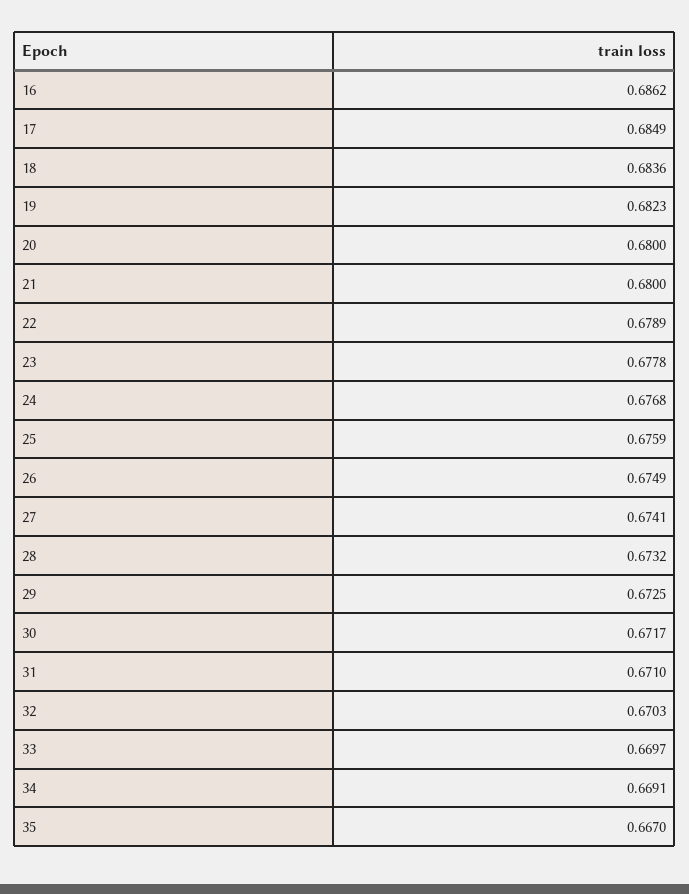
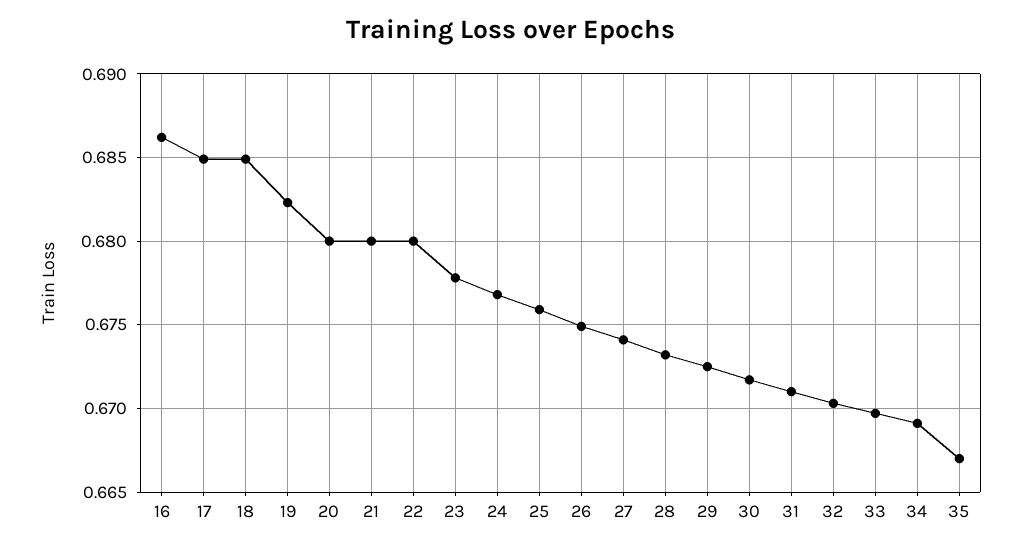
  {
    "16": 0.6862,
    "17": 0.6849,
-   "18": 0.6836,
+   "18": 0.685,
    "19": 0.6823,
    "20": 0.68,
    "21": 0.68,
-   "22": 0.6789,
+   "22": 0.68,
    "23": 0.6778,
    "24": 0.6768,
    "25": 0.6759,
    "26": 0.6749,
    "27": 0.6741,
    "28": 0.6732,
    "29": 0.6725,
    "30": 0.6717,
    "31": 0.671,
    "32": 0.6703,
    "33": 0.6697,
    "34": 0.6691,
    "35": 0.667
  }

